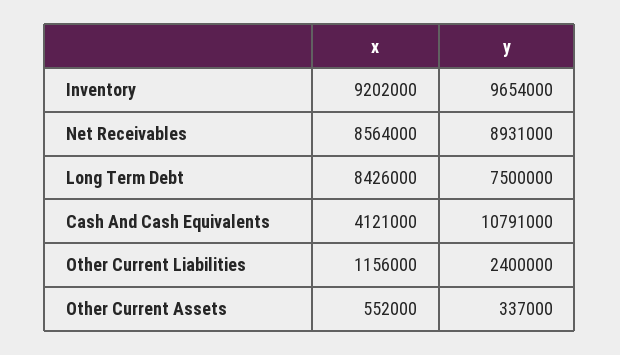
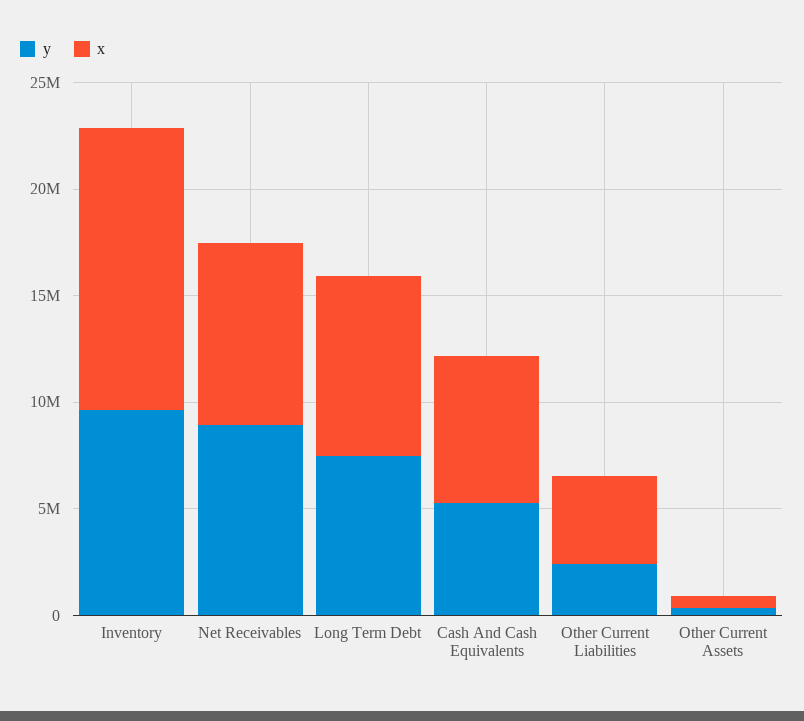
  {
    "x": {
-     "Inventory": 9202000,
+     "Inventory": 13000000,
      "Net Receivables": 8564000,
      "Long Term Debt": 8426000,
-     "Cash And Cash Equivalents": 4121000,
+     "Cash And Cash Equivalents": 7000000,
-     "Other Current Liabilities": 1156000,
+     "Other Current Liabilities": 4000000,
      "Other Current Assets": 552000
    },
    "y": {
      "Inventory": 9654000,
      "Net Receivables": 8931000,
      "Long Term Debt": 7500000,
-     "Cash And Cash Equivalents": 10791000,
+     "Cash And Cash Equivalents": 5000000,
      "Other Current Liabilities": 2400000,
      "Other Current Assets": 337000
    }
  }

